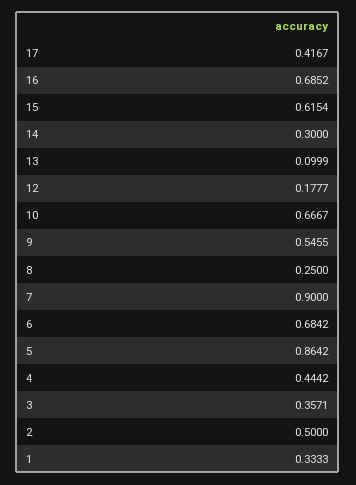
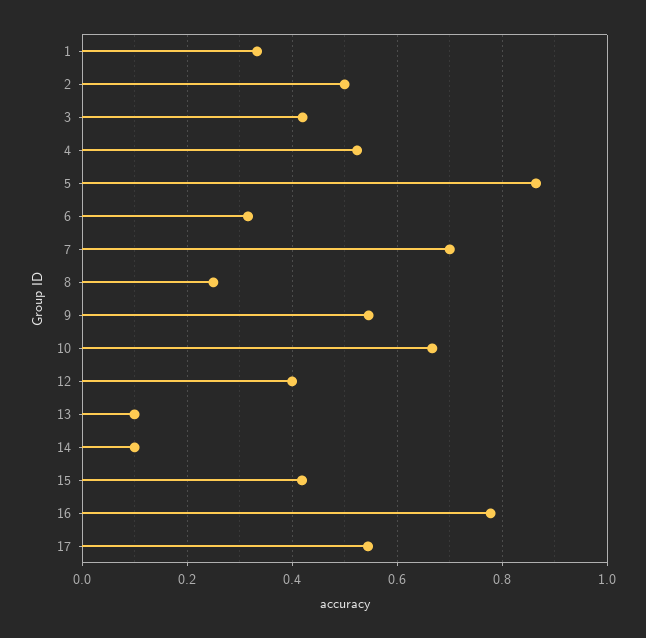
  {
-   "17": 0.4167,
+   "17": 0.54,
-   "16": 0.6852,
+   "16": 0.78,
-   "15": 0.6154,
+   "15": 0.42,
-   "14": 0.3,
+   "14": 0.1,
    "13": 0.0999,
-   "12": 0.1777,
+   "12": 0.4,
    "10": 0.6667,
    "9": 0.5455,
    "8": 0.25,
-   "7": 0.9,
+   "7": 0.7,
-   "6": 0.6842,
+   "6": 0.32,
    "5": 0.8642,
-   "4": 0.4442,
+   "4": 0.52,
-   "3": 0.3571,
+   "3": 0.42,
    "2": 0.5,
    "1": 0.3333
  }

